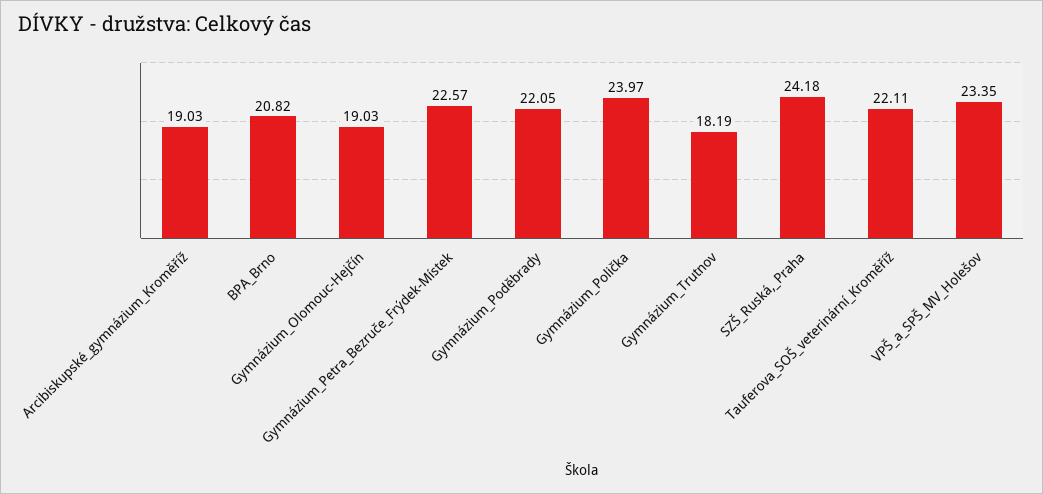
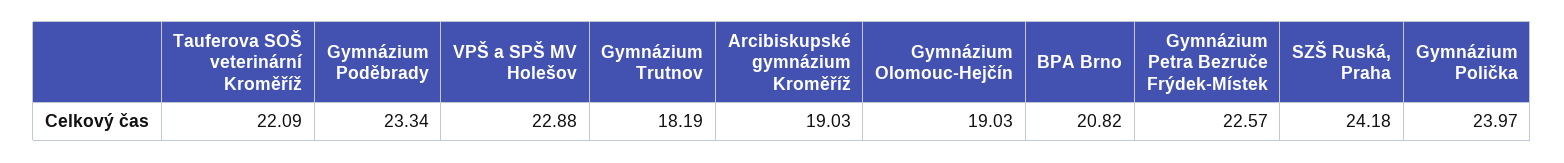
  {
    "Arcibiskupské_gymnázium_Kroměříž": 19.03,
    "BPA_Brno": 20.82,
    "Gymnázium_Olomouc-Hejčín": 19.03,
    "Gymnázium_Petra_Bezruče_Frýdek-Místek": 22.57,
-   "Gymnázium_Poděbrady": 22.05,
+   "Gymnázium_Poděbrady": 23.34,
    "Gymnázium_Polička": 23.97,
    "Gymnázium_Trutnov": 18.19,
    "SZŠ_Ruská,_Praha": 24.18,
-   "Tauferova_SOŠ_veterinární_Kroměříž": 22.11,
+   "Tauferova_SOŠ_veterinární_Kroměříž": 22.09,
-   "VPŠ_a_SPŠ_MV_Holešov": 23.35
+   "VPŠ_a_SPŠ_MV_Holešov": 22.88
  }

